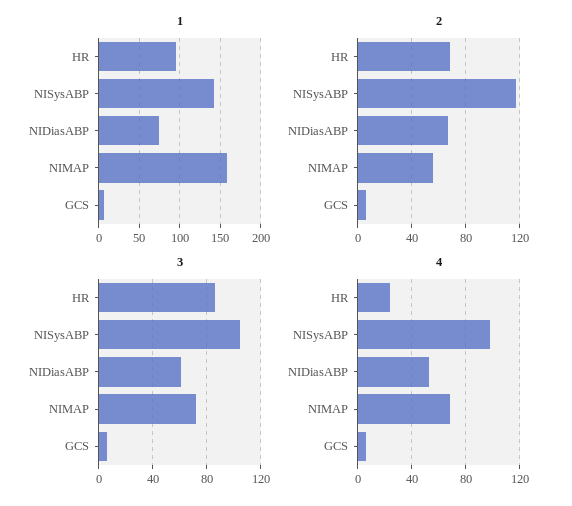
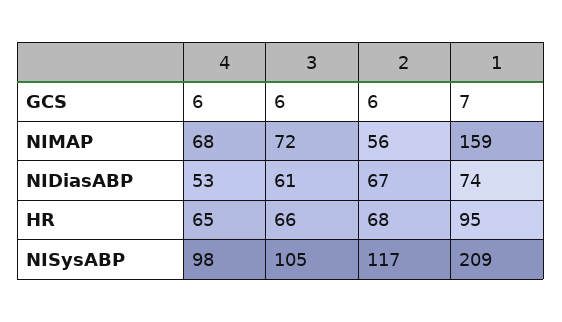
  {
    "1": {
      "HR": 95,
-     "NISysABP": 140,
+     "NISysABP": 209,
      "NIDiasABP": 74,
      "NIMAP": 159,
      "GCS": 7
    },
    "2": {
      "HR": 68,
      "NISysABP": 117,
      "NIDiasABP": 67,
      "NIMAP": 56,
      "GCS": 6
    },
    "3": {
-     "HR": 85,
+     "HR": 66,
      "NISysABP": 105,
      "NIDiasABP": 61,
      "NIMAP": 72,
      "GCS": 6
    },
    "4": {
-     "HR": 25,
+     "HR": 65,
      "NISysABP": 98,
      "NIDiasABP": 53,
      "NIMAP": 68,
      "GCS": 6
    }
  }

